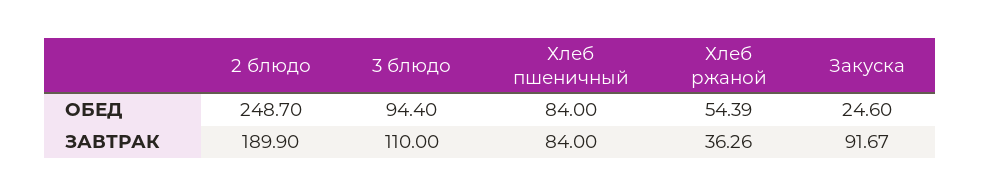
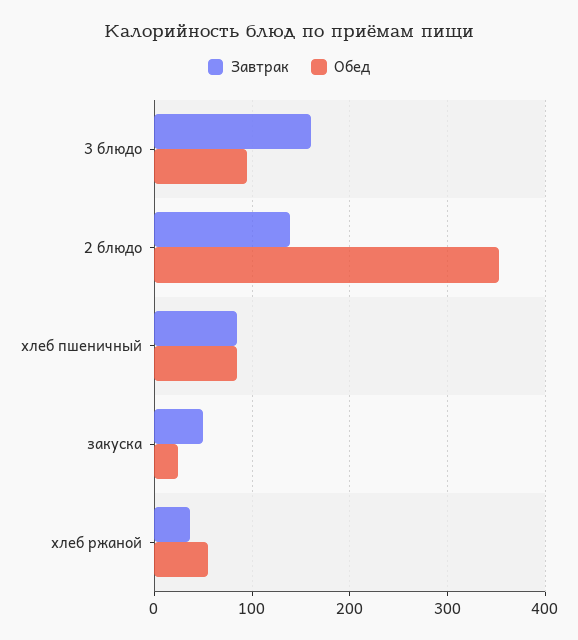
  {
    "ОБЕД": {
-     "2 блюдо": 248.7,
+     "2 блюдо": 350,
      "3 блюдо": 94.4,
      "Хлеб пшеничный": 84,
      "Хлеб ржаной": 54.39,
      "Закуска": 24.6
    },
    "ЗАВТРАК": {
-     "2 блюдо": 189.9,
+     "2 блюдо": 140,
-     "3 блюдо": 110,
+     "3 блюдо": 160,
      "Хлеб пшеничный": 84,
      "Хлеб ржаной": 36.26,
-     "Закуска": 91.67
+     "Закуска": 50
    }
  }

